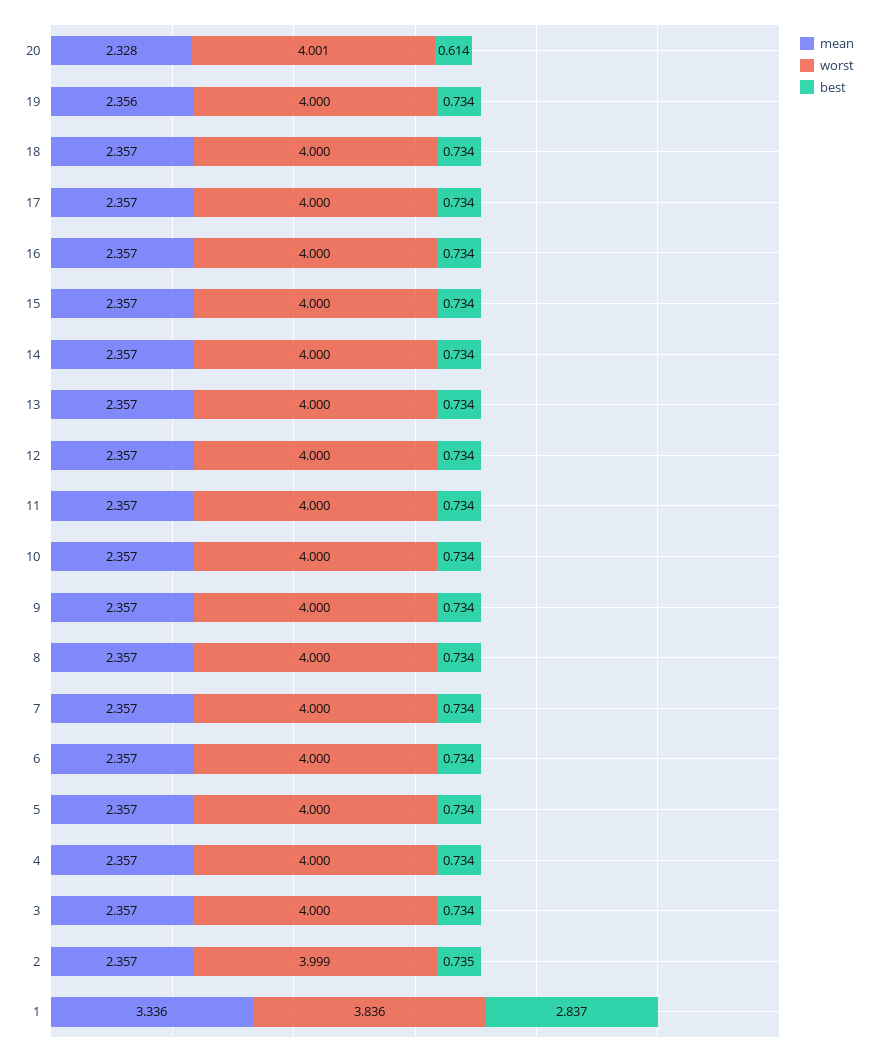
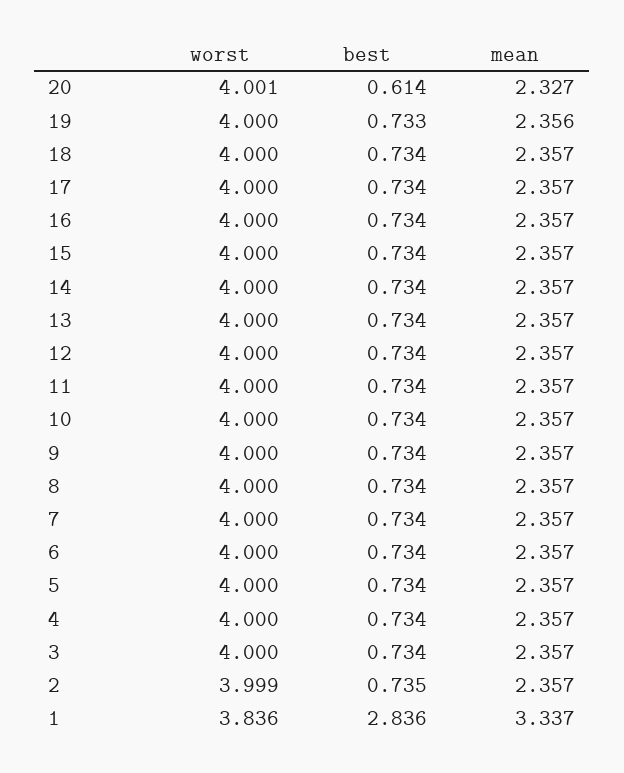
  {
    "mean": {
-     "20": 2.328,
+     "20": 2.327,
      "19": 2.356,
      "18": 2.357,
      "17": 2.357,
      "16": 2.357,
      "15": 2.357,
      "14": 2.357,
      "13": 2.357,
      "12": 2.357,
      "11": 2.357,
      "10": 2.357,
      "9": 2.357,
      "8": 2.357,
      "7": 2.357,
      "6": 2.357,
      "5": 2.357,
      "4": 2.357,
      "3": 2.357,
      "2": 2.357,
-     "1": 3.336
+     "1": 3.337
    },
    "worst": {
      "20": 4.001,
      "19": 4,
      "18": 4,
      "17": 4,
      "16": 4,
      "15": 4,
      "14": 4,
      "13": 4,
      "12": 4,
      "11": 4,
      "10": 4,
      "9": 4,
      "8": 4,
      "7": 4,
      "6": 4,
      "5": 4,
      "4": 4,
      "3": 4,
      "2": 3.999,
      "1": 3.836
    },
    "best": {
      "20": 0.614,
-     "19": 0.734,
+     "19": 0.733,
      "18": 0.734,
      "17": 0.734,
      "16": 0.734,
      "15": 0.734,
      "14": 0.734,
      "13": 0.734,
      "12": 0.734,
      "11": 0.734,
      "10": 0.734,
      "9": 0.734,
      "8": 0.734,
      "7": 0.734,
      "6": 0.734,
      "5": 0.734,
      "4": 0.734,
      "3": 0.734,
      "2": 0.735,
-     "1": 2.837
+     "1": 2.836
    }
  }

